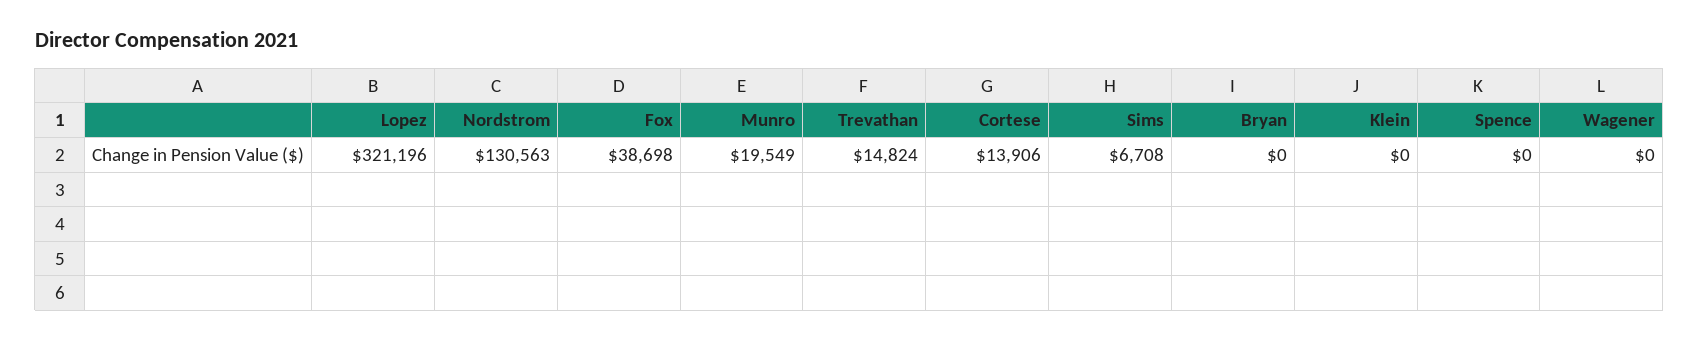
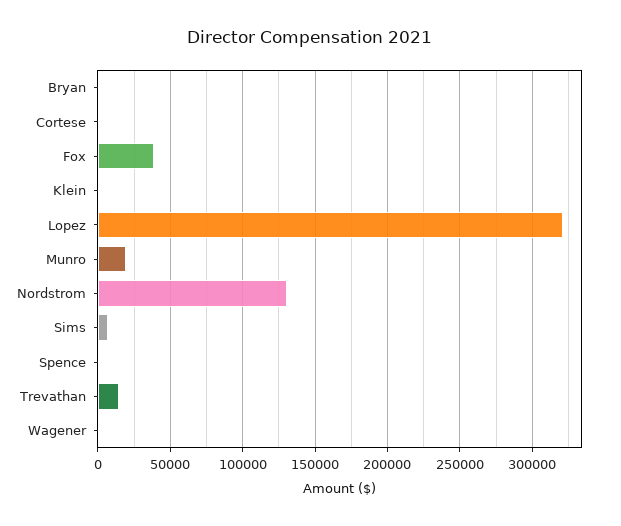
  {
    "Lopez": 321196,
    "Nordstrom": 130563,
    "Fox": 38698,
    "Munro": 19549,
    "Trevathan": 14824,
-   "Cortese": 13906,
+   "Cortese": 0,
    "Sims": 6708,
    "Bryan": 0,
    "Klein": 0,
    "Spence": 0,
    "Wagener": 0
  }

